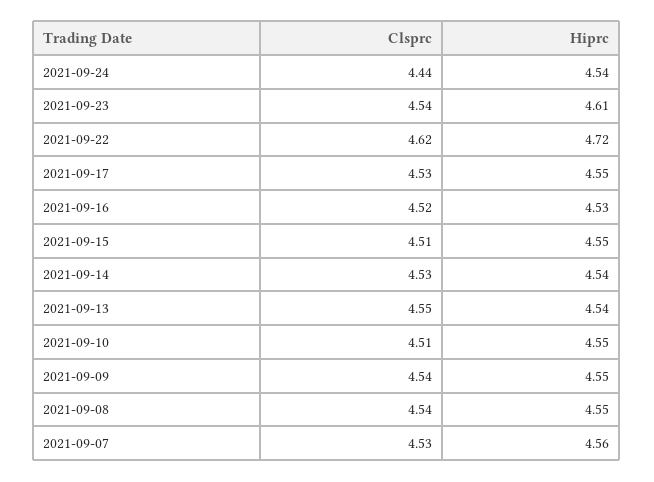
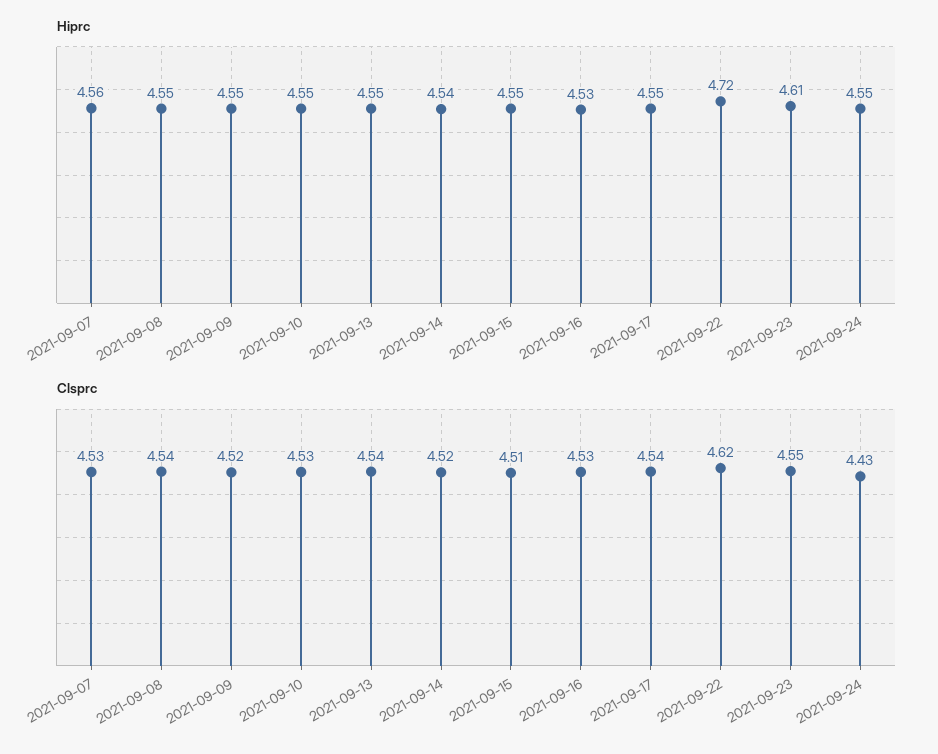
  {
    "Clsprc": {
-     "2021-09-24": 4.44,
+     "2021-09-24": 4.43,
-     "2021-09-23": 4.54,
+     "2021-09-23": 4.55,
      "2021-09-22": 4.62,
-     "2021-09-17": 4.53,
+     "2021-09-17": 4.54,
-     "2021-09-16": 4.52,
+     "2021-09-16": 4.53,
      "2021-09-15": 4.51,
-     "2021-09-14": 4.53,
+     "2021-09-14": 4.52,
-     "2021-09-13": 4.55,
+     "2021-09-13": 4.54,
-     "2021-09-10": 4.51,
+     "2021-09-10": 4.53,
-     "2021-09-09": 4.54,
+     "2021-09-09": 4.52,
      "2021-09-08": 4.54,
      "2021-09-07": 4.53
    },
    "Hiprc": {
-     "2021-09-24": 4.54,
+     "2021-09-24": 4.55,
      "2021-09-23": 4.61,
      "2021-09-22": 4.72,
      "2021-09-17": 4.55,
      "2021-09-16": 4.53,
      "2021-09-15": 4.55,
      "2021-09-14": 4.54,
-     "2021-09-13": 4.54,
+     "2021-09-13": 4.55,
      "2021-09-10": 4.55,
      "2021-09-09": 4.55,
      "2021-09-08": 4.55,
      "2021-09-07": 4.56
    }
  }

